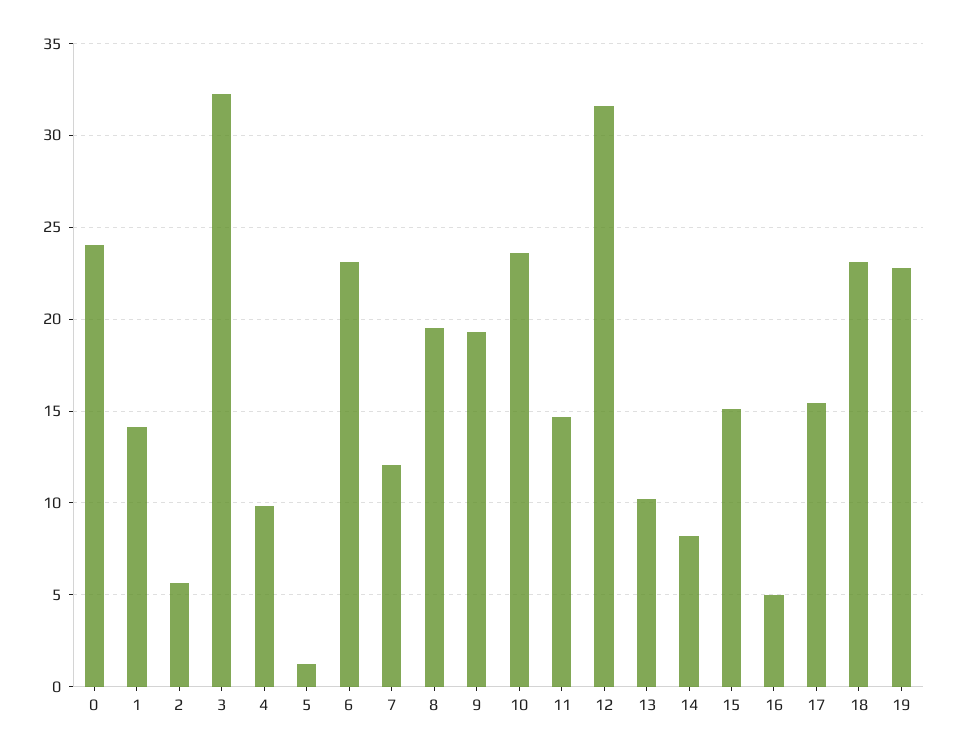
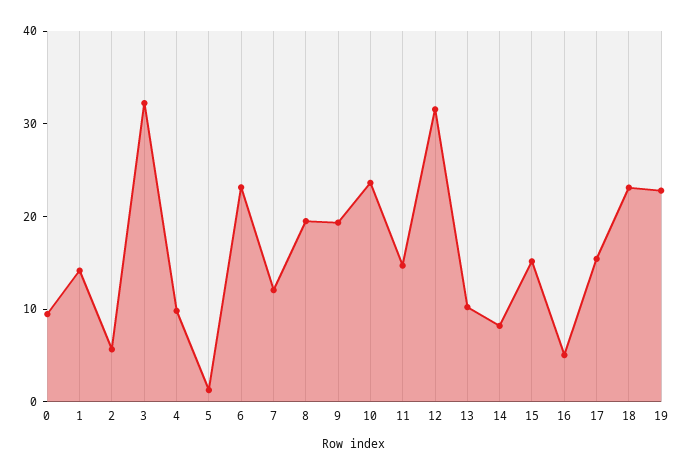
  {
-   "0": 24,
+   "0": 10,
    "1": 14,
    "2": 5.5,
    "3": 32,
    "4": 10,
    "5": 1.5,
    "6": 23,
    "7": 12,
    "8": 19.5,
    "9": 19.5,
    "10": 23.5,
    "11": 14.5,
    "12": 31.5,
    "13": 10,
    "14": 8,
    "15": 15,
    "16": 5,
    "17": 15.5,
    "18": 23,
    "19": 23
  }

